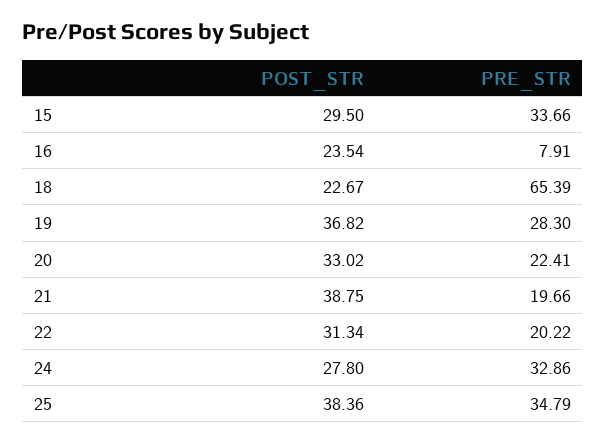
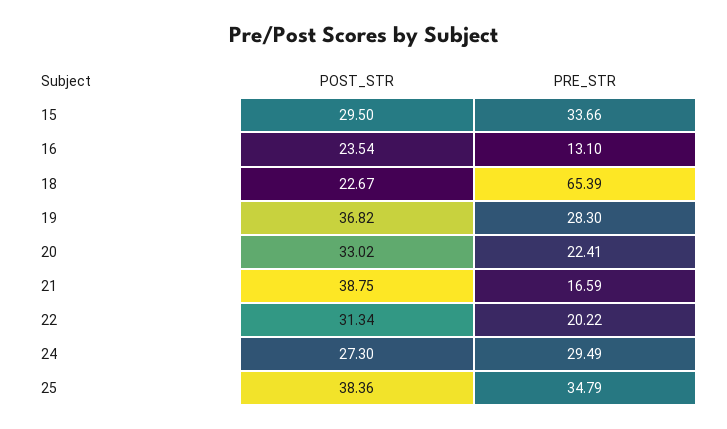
  {
    "POST_STR": {
      "15": 29.5,
      "16": 23.54,
      "18": 22.67,
      "19": 36.82,
      "20": 33.02,
      "21": 38.75,
      "22": 31.34,
-     "24": 27.8,
+     "24": 27.3,
      "25": 38.36
    },
    "PRE_STR": {
      "15": 33.66,
-     "16": 7.91,
+     "16": 13.1,
      "18": 65.39,
      "19": 28.3,
      "20": 22.41,
-     "21": 19.66,
+     "21": 16.59,
      "22": 20.22,
-     "24": 32.86,
+     "24": 29.49,
      "25": 34.79
    }
  }

